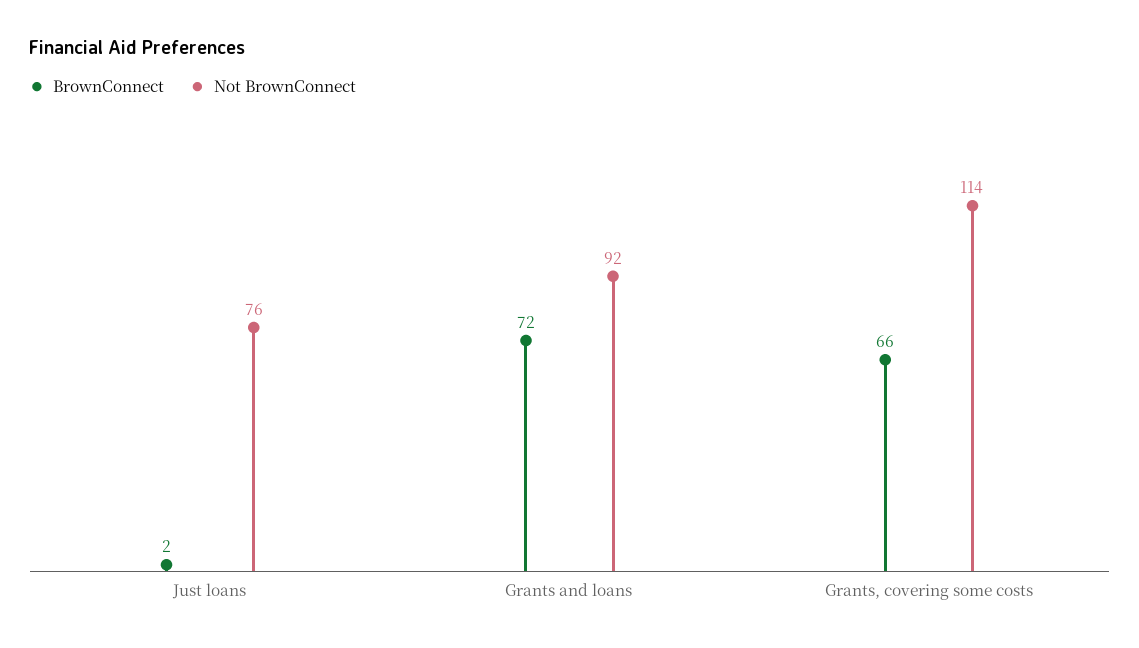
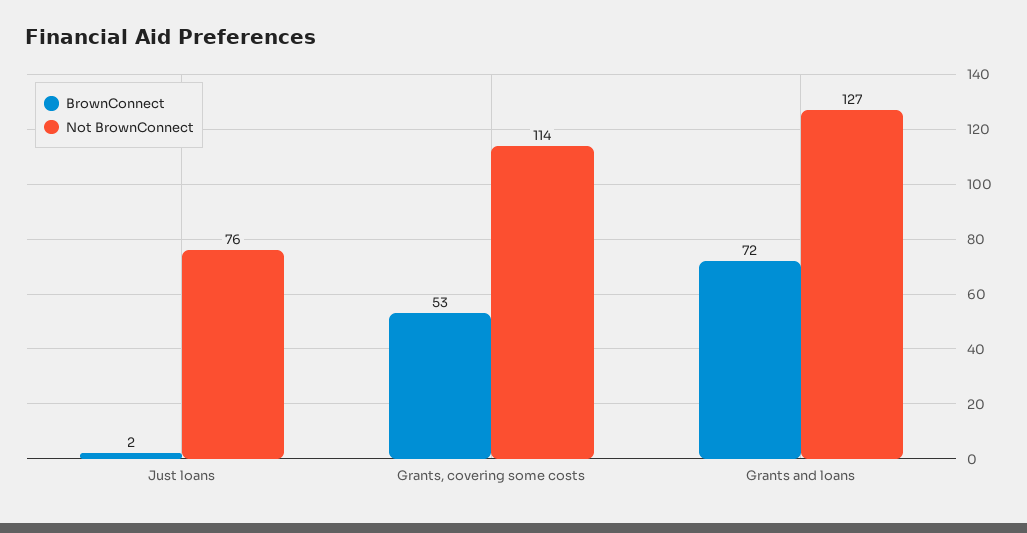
  {
    "BrownConnect": {
      "Just loans": 2,
      "Grants and loans": 72,
-     "Grants, covering some costs": 66
+     "Grants, covering some costs": 53
    },
    "Not BrownConnect": {
      "Just loans": 76,
-     "Grants and loans": 92,
+     "Grants and loans": 127,
      "Grants, covering some costs": 114
    }
  }

